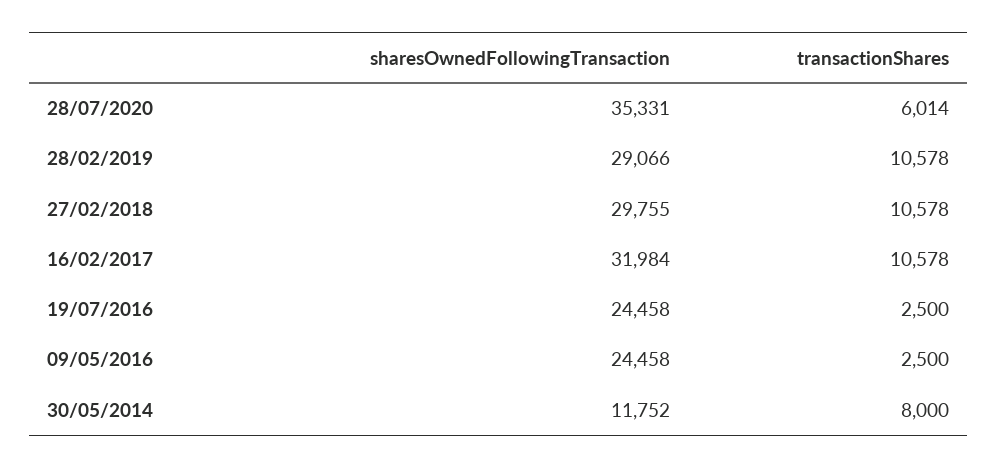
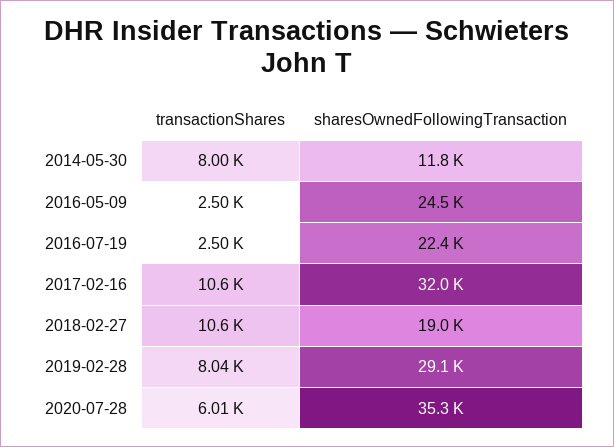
  {
    "sharesOwnedFollowingTransaction": {
      "28/07/2020": 35331,
      "28/02/2019": 29066,
-     "27/02/2018": 29755,
+     "27/02/2018": 19000,
      "16/02/2017": 31984,
-     "19/07/2016": 24458,
+     "19/07/2016": 22400,
      "09/05/2016": 24458,
      "30/05/2014": 11752
    },
    "transactionShares": {
      "28/07/2020": 6014,
-     "28/02/2019": 10578,
+     "28/02/2019": 8040,
      "27/02/2018": 10578,
      "16/02/2017": 10578,
      "19/07/2016": 2500,
      "09/05/2016": 2500,
      "30/05/2014": 8000
    }
  }

